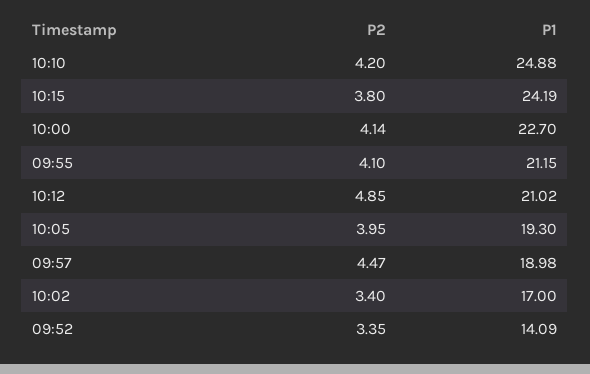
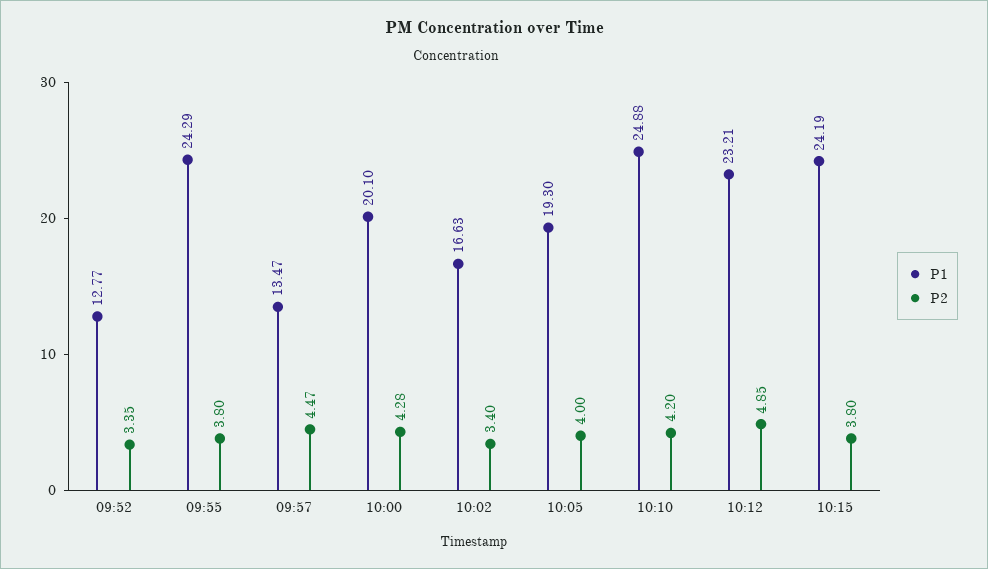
  {
    "P2": {
      "10:10": 4.2,
      "10:15": 3.8,
-     "10:00": 4.14,
+     "10:00": 4.28,
-     "09:55": 4.1,
+     "09:55": 3.8,
      "10:12": 4.85,
-     "10:05": 3.95,
+     "10:05": 4,
      "09:57": 4.47,
      "10:02": 3.4,
      "09:52": 3.35
    },
    "P1": {
      "10:10": 24.88,
      "10:15": 24.19,
-     "10:00": 22.7,
+     "10:00": 20.1,
-     "09:55": 21.15,
+     "09:55": 24.29,
-     "10:12": 21.02,
+     "10:12": 23.21,
      "10:05": 19.3,
-     "09:57": 18.98,
+     "09:57": 13.47,
-     "10:02": 17,
+     "10:02": 16.63,
-     "09:52": 14.09
+     "09:52": 12.77
    }
  }

